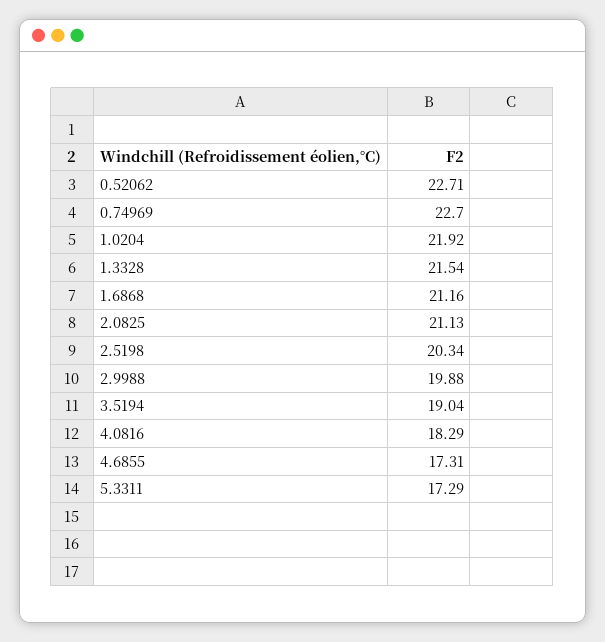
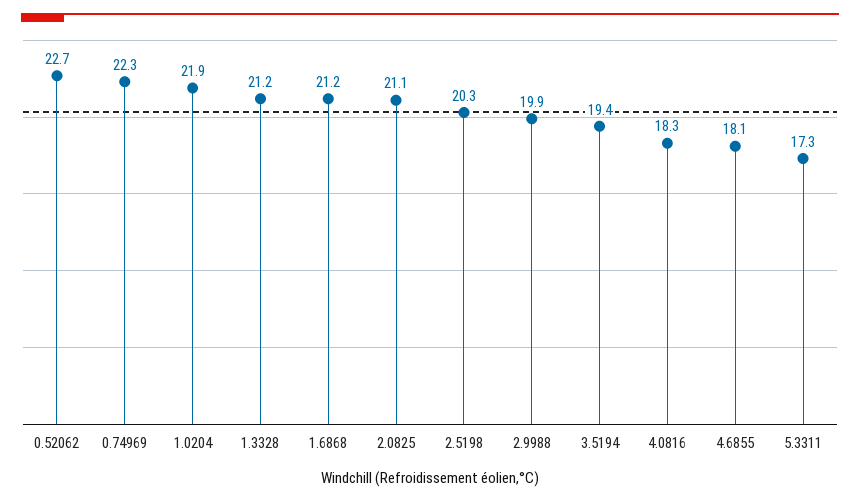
  {
    "0.52062": 22.71,
-   "0.74969": 22.7,
+   "0.74969": 22.3,
    "1.0204": 21.92,
-   "1.3328": 21.54,
+   "1.3328": 21.2,
    "1.6868": 21.16,
    "2.0825": 21.13,
    "2.5198": 20.34,
    "2.9988": 19.88,
-   "3.5194": 19.04,
+   "3.5194": 19.4,
    "4.0816": 18.29,
-   "4.6855": 17.31,
+   "4.6855": 18.1,
    "5.3311": 17.29
  }

